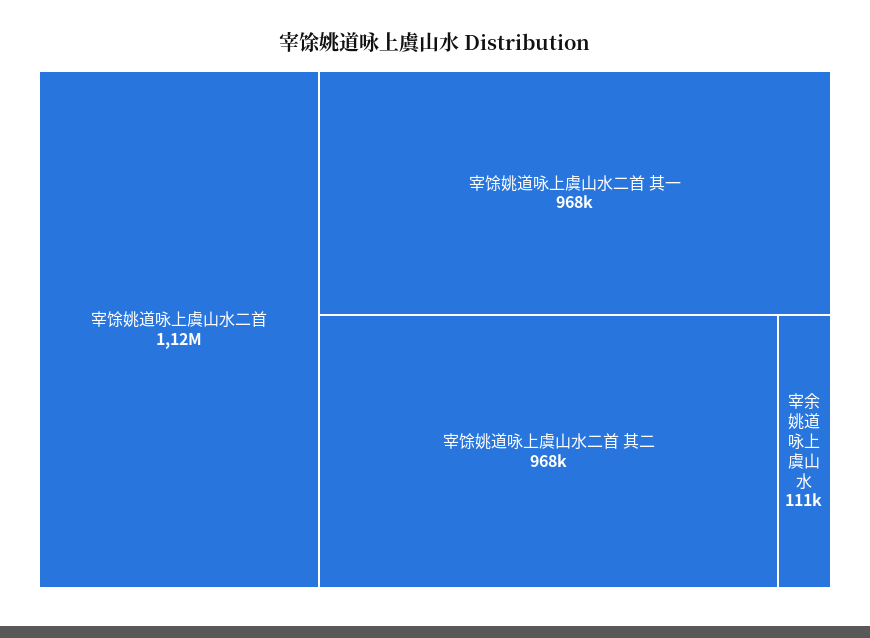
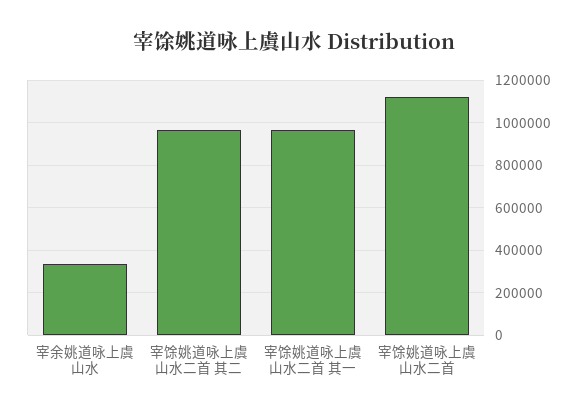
  {
    "宰馀姚道咏上虞山水二首": 1120000,
    "宰馀姚道咏上虞山水二首 其一": 968000,
    "宰馀姚道咏上虞山水二首 其二": 968000,
-   "宰余姚道咏上虞山水": 111000
+   "宰余姚道咏上虞山水": 350000
  }

